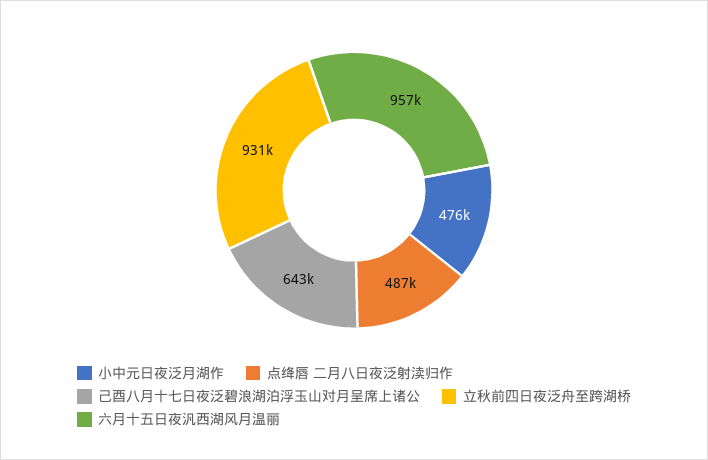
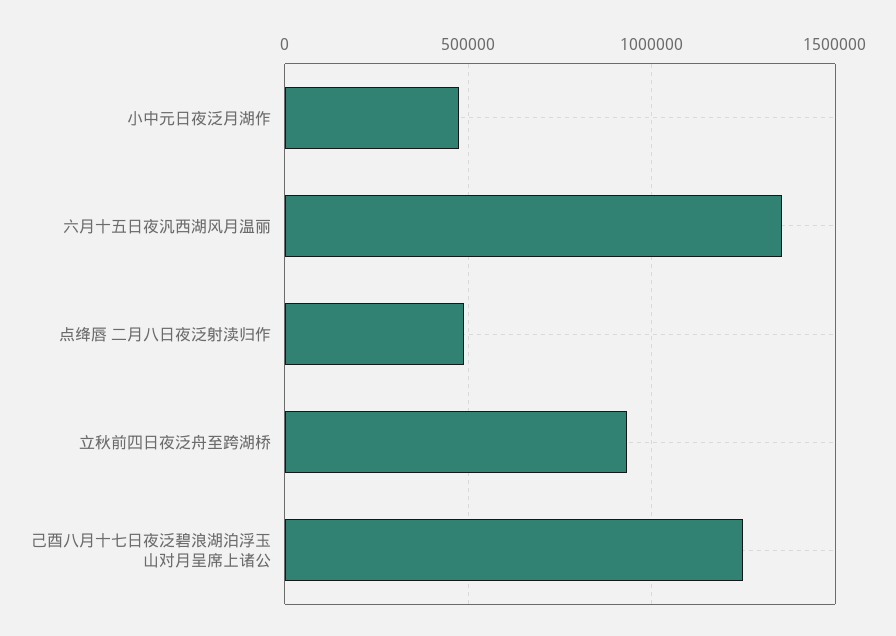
  {
    "小中元日夜泛月湖作": 476000,
    "点绛唇 二月八日夜泛射渎归作": 487000,
-   "己酉八月十七日夜泛碧浪湖泊浮玉山对月呈席上诸公": 643000,
+   "己酉八月十七日夜泛碧浪湖泊浮玉山对月呈席上诸公": 1250000,
    "立秋前四日夜泛舟至跨湖桥": 931000,
-   "六月十五日夜汎西湖风月温丽": 957000
+   "六月十五日夜汎西湖风月温丽": 1350000
  }

